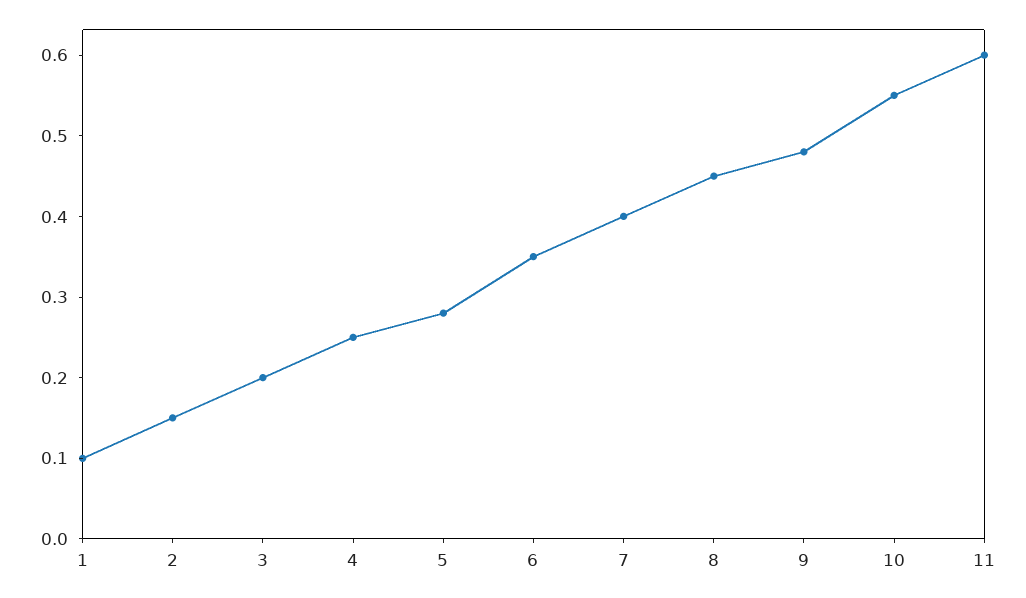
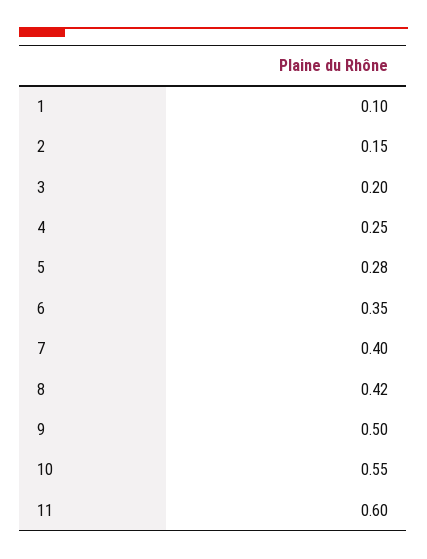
  {
    "1": 0.1,
    "2": 0.15,
    "3": 0.2,
    "4": 0.25,
    "5": 0.28,
    "6": 0.35,
    "7": 0.4,
-   "8": 0.45,
+   "8": 0.42,
-   "9": 0.48,
+   "9": 0.5,
    "10": 0.55,
    "11": 0.6
  }

